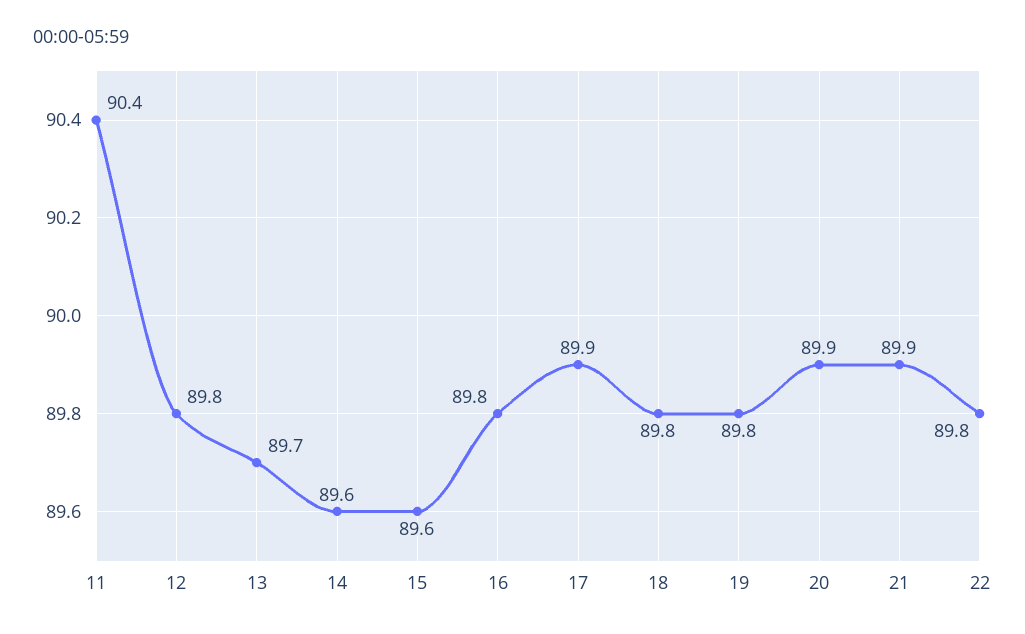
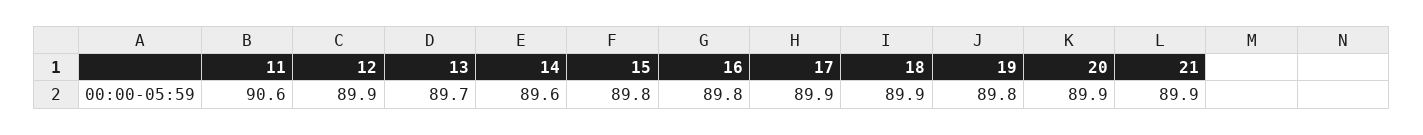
  {
-   "11": 90.4,
+   "11": 90.6,
-   "12": 89.8,
+   "12": 89.9,
    "13": 89.7,
    "14": 89.6,
-   "15": 89.6,
+   "15": 89.8,
    "16": 89.8,
    "17": 89.9,
-   "18": 89.8,
+   "18": 89.9,
    "19": 89.8,
    "20": 89.9,
-   "21": 89.9,
+   "21": 89.9
-   "22": 89.8
  }

